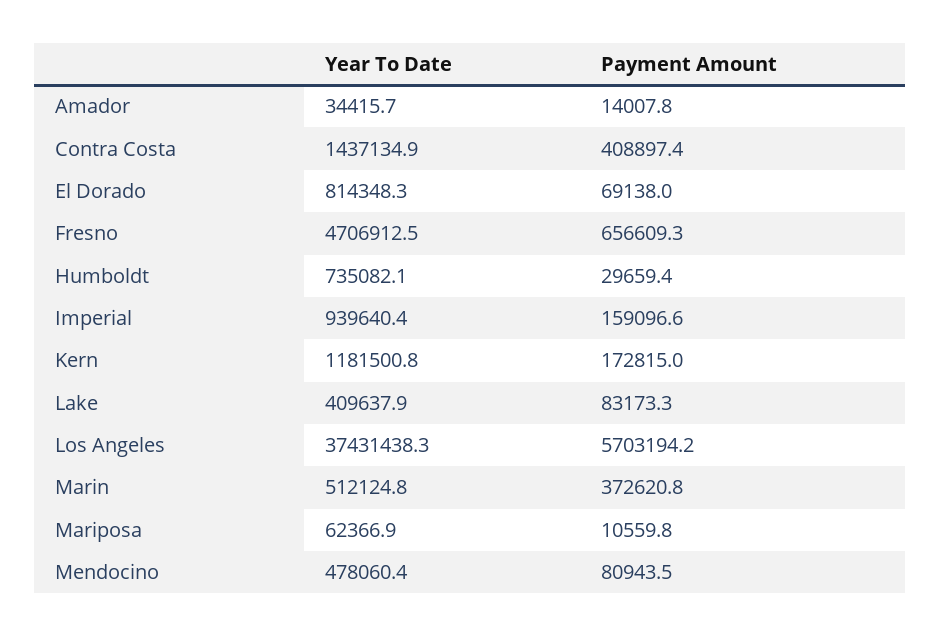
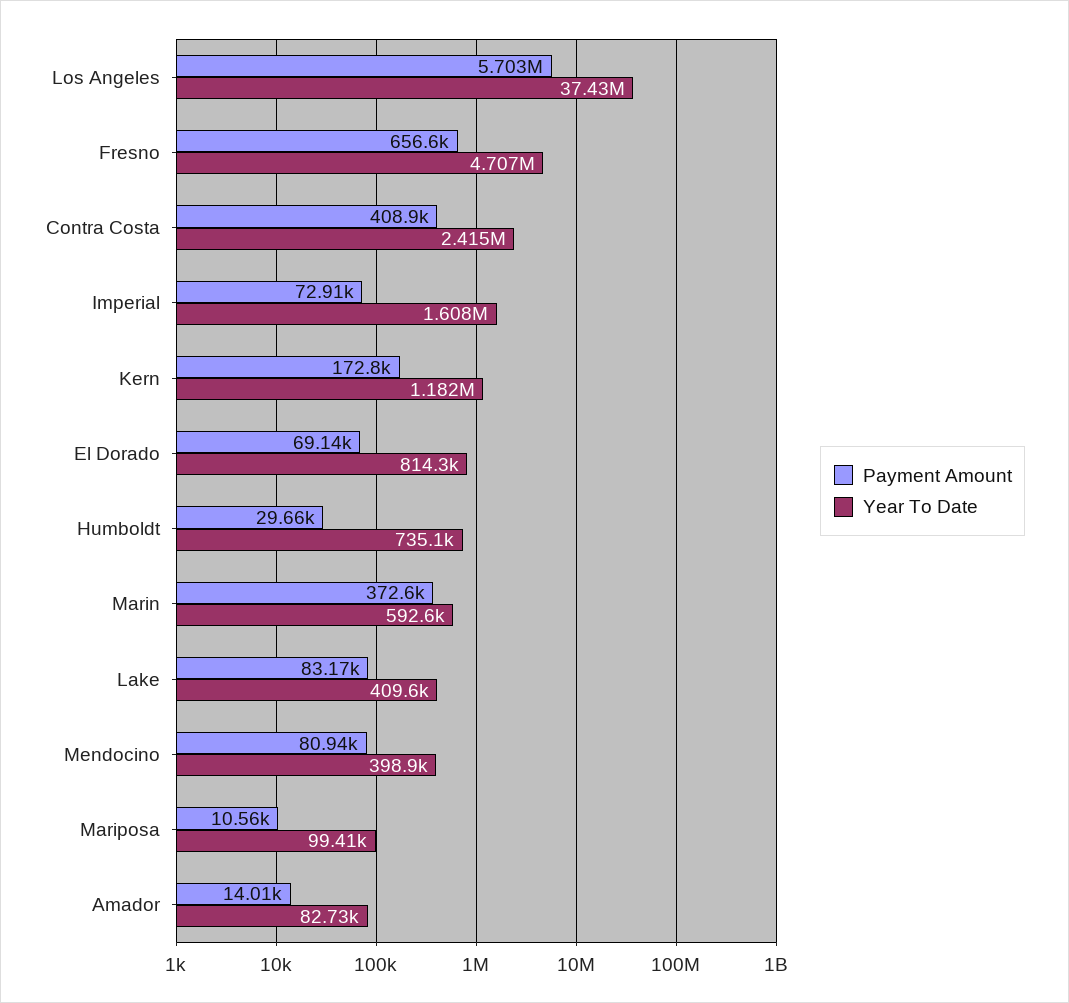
  {
    "Year To Date": {
-     "Amador": 34415.7,
+     "Amador": 82730,
-     "Contra Costa": 1437134.9,
+     "Contra Costa": 2415000,
      "El Dorado": 814348.3,
      "Fresno": 4706912.5,
      "Humboldt": 735082.1,
-     "Imperial": 939640.4,
+     "Imperial": 1608000,
      "Kern": 1181500.8,
      "Lake": 409637.9,
      "Los Angeles": 37431438.3,
-     "Marin": 512124.8,
+     "Marin": 592600,
-     "Mariposa": 62366.9,
+     "Mariposa": 99410,
-     "Mendocino": 478060.4
+     "Mendocino": 398900
    },
    "Payment Amount": {
      "Amador": 14007.8,
      "Contra Costa": 408897.4,
      "El Dorado": 69138,
      "Fresno": 656609.3,
      "Humboldt": 29659.4,
-     "Imperial": 159096.6,
+     "Imperial": 72910,
      "Kern": 172815,
      "Lake": 83173.3,
      "Los Angeles": 5703194.2,
      "Marin": 372620.8,
      "Mariposa": 10559.8,
      "Mendocino": 80943.5
    }
  }

